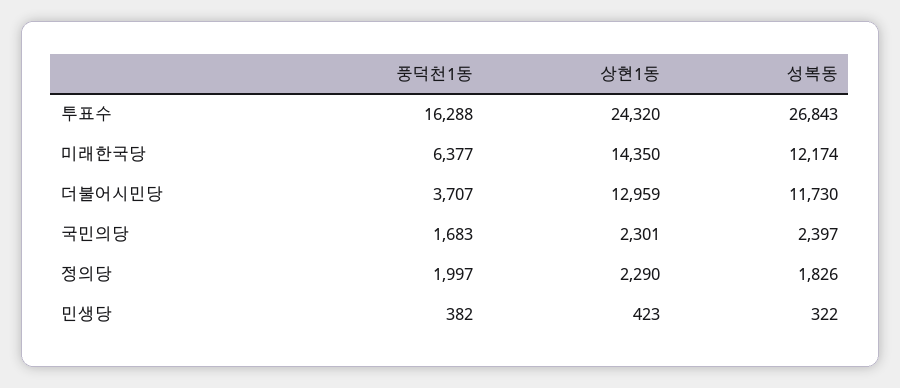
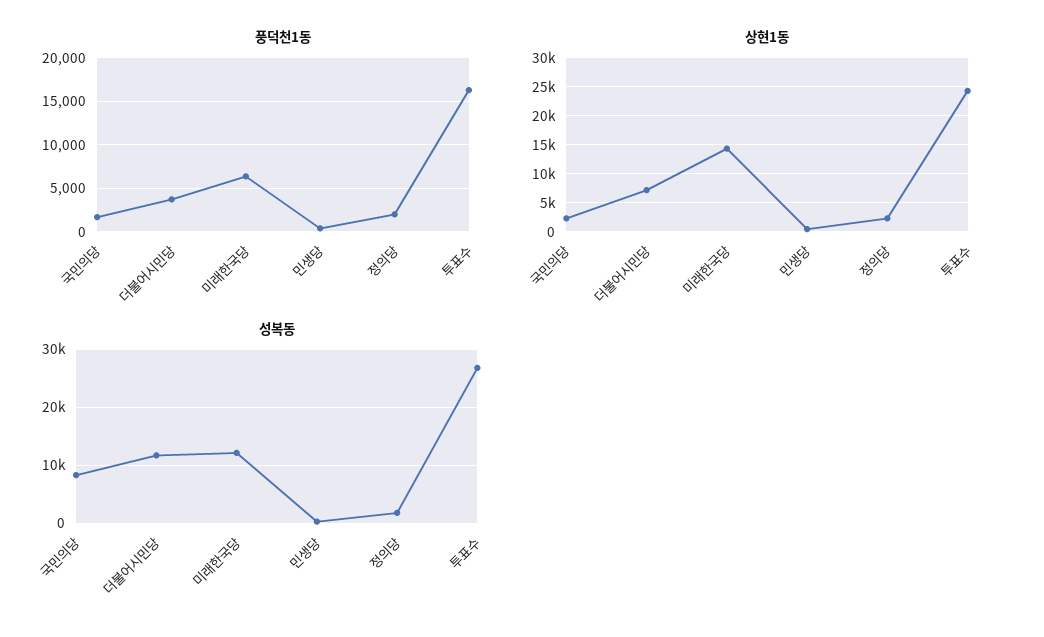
  {
    "풍덕천1동": {
      "투표수": 16288,
      "미래한국당": 6377,
      "더불어시민당": 3707,
      "국민의당": 1683,
      "정의당": 1997,
      "민생당": 382
    },
    "상현1동": {
      "투표수": 24320,
      "미래한국당": 14350,
-     "더불어시민당": 12959,
+     "더불어시민당": 7500,
      "국민의당": 2301,
      "정의당": 2290,
      "민생당": 423
    },
    "성복동": {
      "투표수": 26843,
      "미래한국당": 12174,
      "더불어시민당": 11730,
-     "국민의당": 2397,
+     "국민의당": 8000,
      "정의당": 1826,
      "민생당": 322
    }
  }

